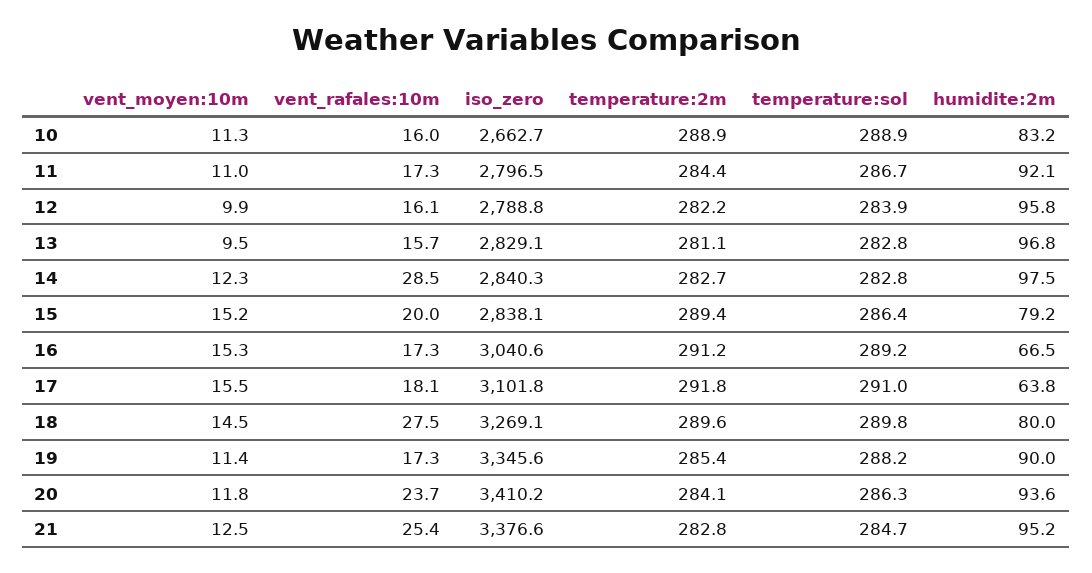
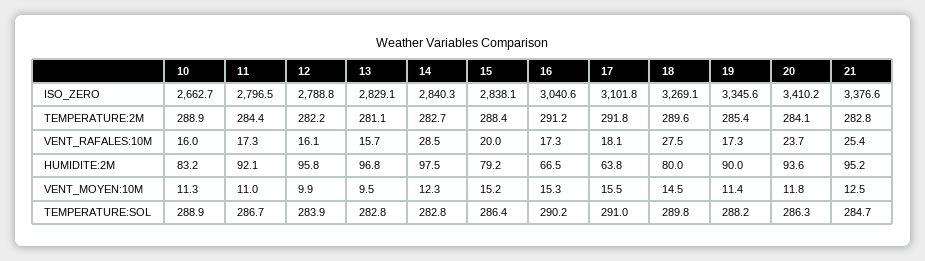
  {
    "vent_moyen:10m": {
      "10": 11.3,
      "11": 11,
      "12": 9.9,
      "13": 9.5,
      "14": 12.3,
      "15": 15.2,
      "16": 15.3,
      "17": 15.5,
      "18": 14.5,
      "19": 11.4,
      "20": 11.8,
      "21": 12.5
    },
    "vent_rafales:10m": {
      "10": 16,
      "11": 17.3,
      "12": 16.1,
      "13": 15.7,
      "14": 28.5,
      "15": 20,
      "16": 17.3,
      "17": 18.1,
      "18": 27.5,
      "19": 17.3,
      "20": 23.7,
      "21": 25.4
    },
    "iso_zero": {
      "10": 2662.7,
      "11": 2796.5,
      "12": 2788.8,
      "13": 2829.1,
      "14": 2840.3,
      "15": 2838.1,
      "16": 3040.6,
      "17": 3101.8,
      "18": 3269.1,
      "19": 3345.6,
      "20": 3410.2,
      "21": 3376.6
    },
    "temperature:2m": {
      "10": 288.9,
      "11": 284.4,
      "12": 282.2,
      "13": 281.1,
      "14": 282.7,
-     "15": 289.4,
+     "15": 288.4,
      "16": 291.2,
      "17": 291.8,
      "18": 289.6,
      "19": 285.4,
      "20": 284.1,
      "21": 282.8
    },
    "temperature:sol": {
      "10": 288.9,
      "11": 286.7,
      "12": 283.9,
      "13": 282.8,
      "14": 282.8,
      "15": 286.4,
-     "16": 289.2,
+     "16": 290.2,
      "17": 291,
      "18": 289.8,
      "19": 288.2,
      "20": 286.3,
      "21": 284.7
    },
    "humidite:2m": {
      "10": 83.2,
      "11": 92.1,
      "12": 95.8,
      "13": 96.8,
      "14": 97.5,
      "15": 79.2,
      "16": 66.5,
      "17": 63.8,
      "18": 80,
      "19": 90,
      "20": 93.6,
      "21": 95.2
    }
  }

